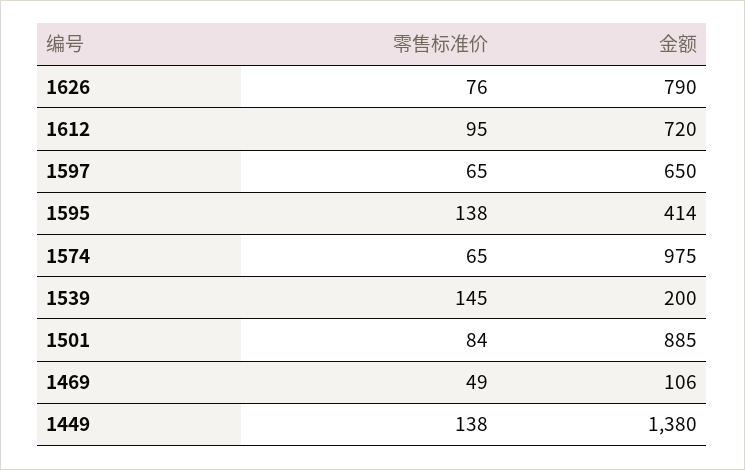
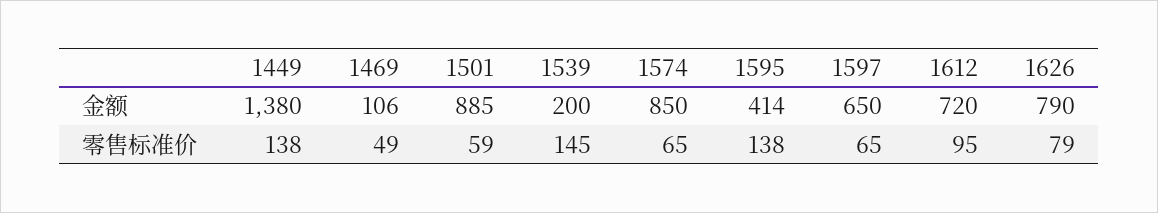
  {
    "零售标准价": {
-     "1626": 76,
+     "1626": 79,
      "1612": 95,
      "1597": 65,
      "1595": 138,
      "1574": 65,
      "1539": 145,
-     "1501": 84,
+     "1501": 59,
      "1469": 49,
      "1449": 138
    },
    "金额": {
      "1626": 790,
      "1612": 720,
      "1597": 650,
      "1595": 414,
-     "1574": 975,
+     "1574": 850,
      "1539": 200,
      "1501": 885,
      "1469": 106,
      "1449": 1380
    }
  }

